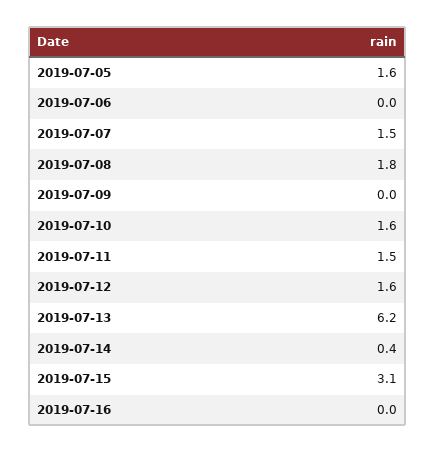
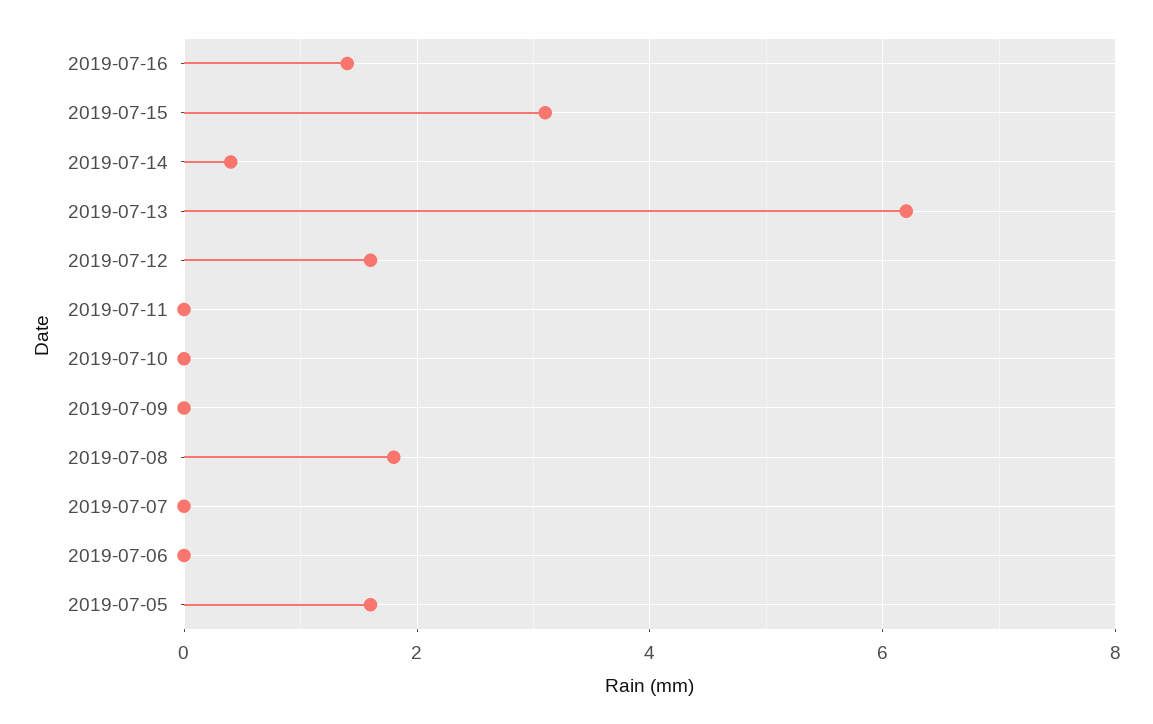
  {
    "2019-07-05": 1.6,
    "2019-07-06": 0,
-   "2019-07-07": 1.5,
+   "2019-07-07": 0,
    "2019-07-08": 1.8,
    "2019-07-09": 0,
-   "2019-07-10": 1.6,
+   "2019-07-10": 0,
-   "2019-07-11": 1.5,
+   "2019-07-11": 0,
    "2019-07-12": 1.6,
    "2019-07-13": 6.2,
    "2019-07-14": 0.4,
    "2019-07-15": 3.1,
-   "2019-07-16": 0
+   "2019-07-16": 1.5
  }

